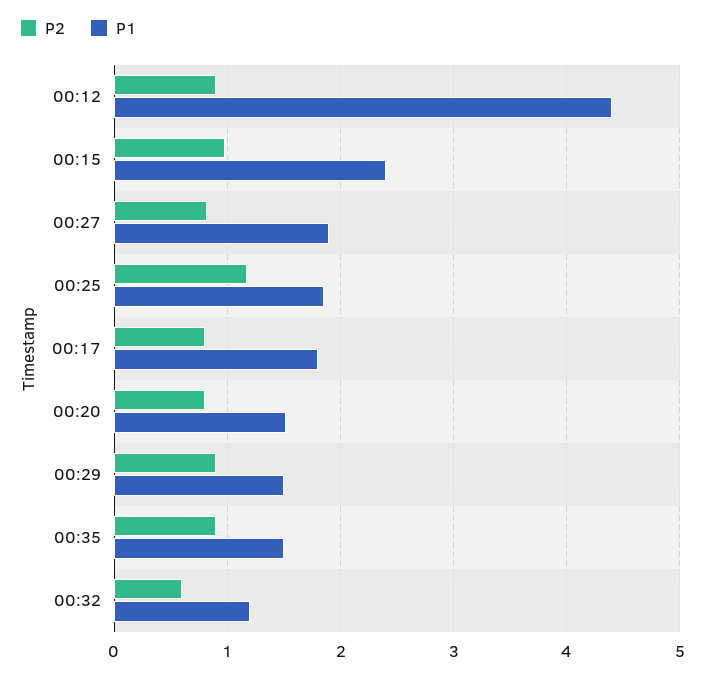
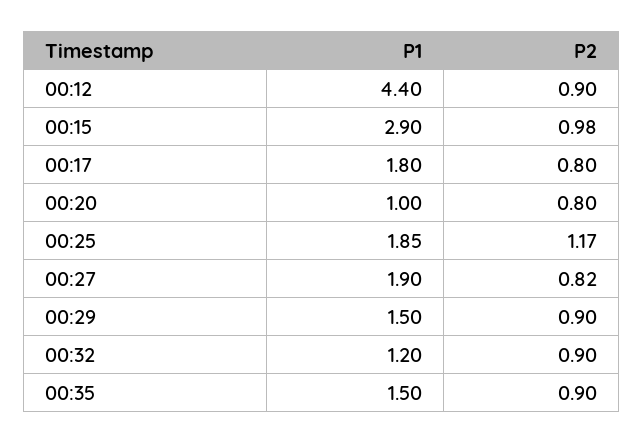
  {
    "P2": {
      "00:12": 0.9,
      "00:15": 0.98,
      "00:27": 0.82,
      "00:25": 1.17,
      "00:17": 0.8,
      "00:20": 0.8,
      "00:29": 0.9,
      "00:35": 0.9,
-     "00:32": 0.6
+     "00:32": 0.9
    },
    "P1": {
      "00:12": 4.4,
-     "00:15": 2.4,
+     "00:15": 2.9,
      "00:27": 1.9,
      "00:25": 1.85,
      "00:17": 1.8,
-     "00:20": 1.5,
+     "00:20": 1,
      "00:29": 1.5,
      "00:35": 1.5,
      "00:32": 1.2
    }
  }

